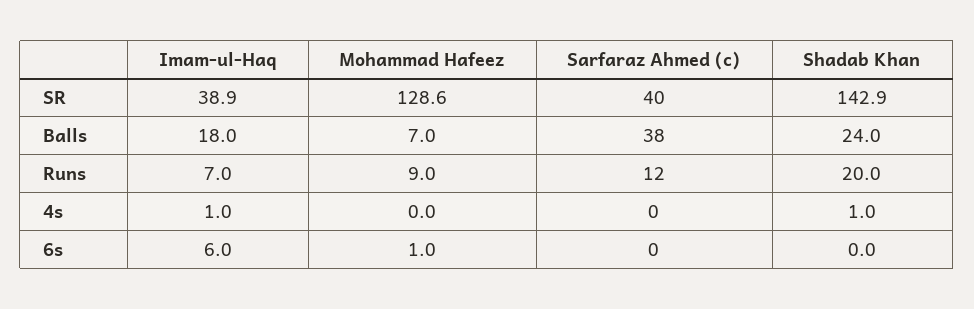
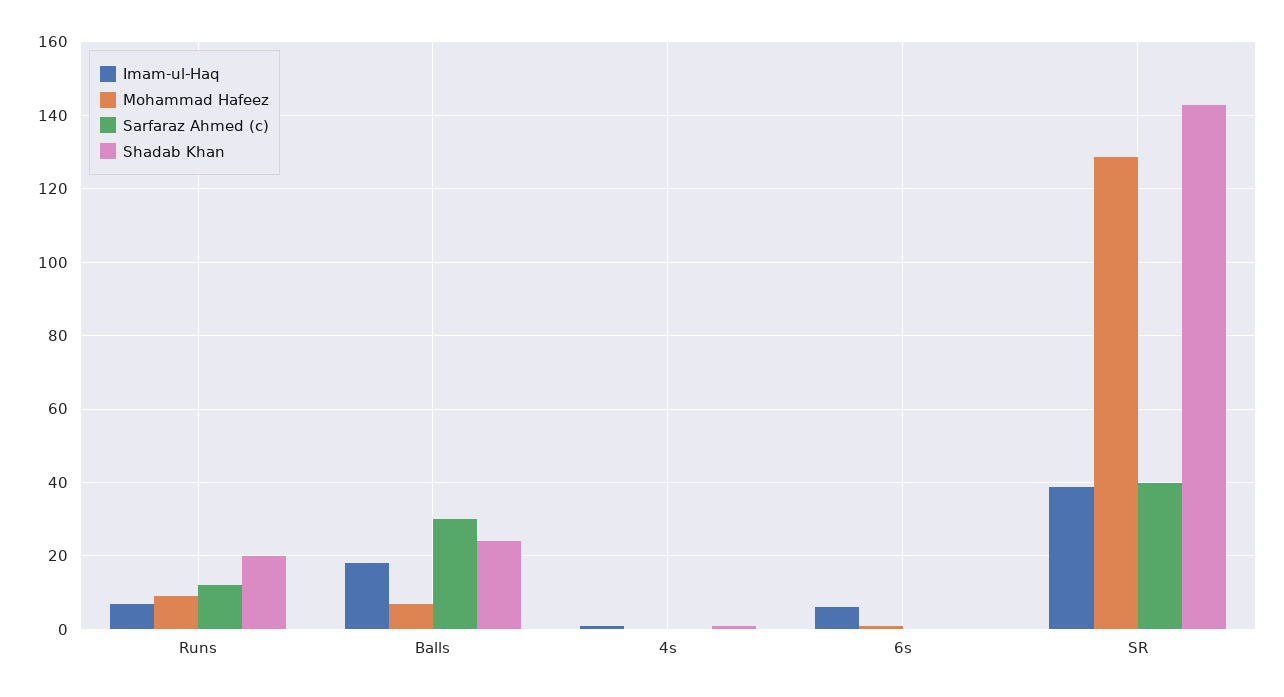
  {
    "Imam-ul-Haq": {
      "SR": 38.9,
      "Balls": 18,
      "Runs": 7,
      "4s": 1,
      "6s": 6
    },
    "Mohammad Hafeez": {
      "SR": 128.6,
      "Balls": 7,
      "Runs": 9,
      "4s": 0,
      "6s": 1
    },
    "Sarfaraz Ahmed (c)": {
      "SR": 40,
-     "Balls": 38,
+     "Balls": 30,
      "Runs": 12,
      "4s": 0,
      "6s": 0
    },
    "Shadab Khan": {
      "SR": 142.9,
      "Balls": 24,
      "Runs": 20,
      "4s": 1,
      "6s": 0
    }
  }

